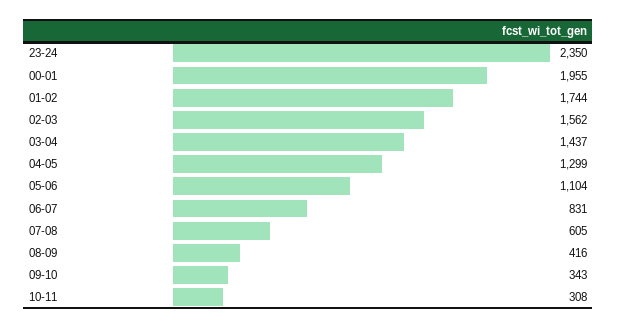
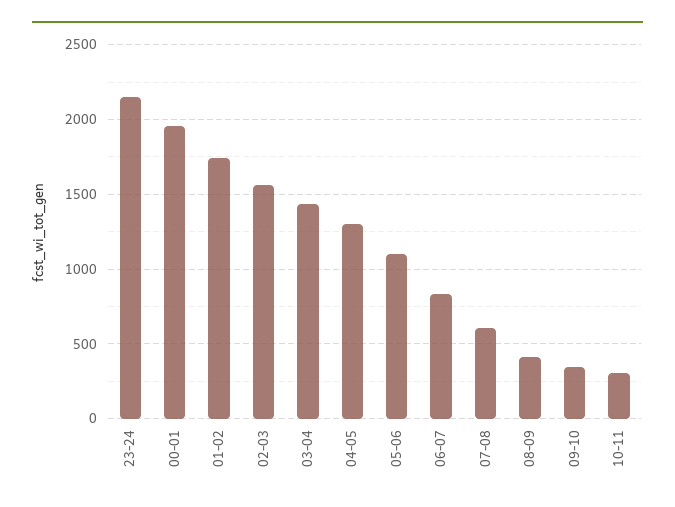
  {
-   "23-24": 2350,
+   "23-24": 2150,
    "00-01": 1955,
    "01-02": 1744,
    "02-03": 1562,
    "03-04": 1437,
    "04-05": 1299,
    "05-06": 1104,
    "06-07": 831,
    "07-08": 605,
    "08-09": 416,
    "09-10": 343,
    "10-11": 308
  }

